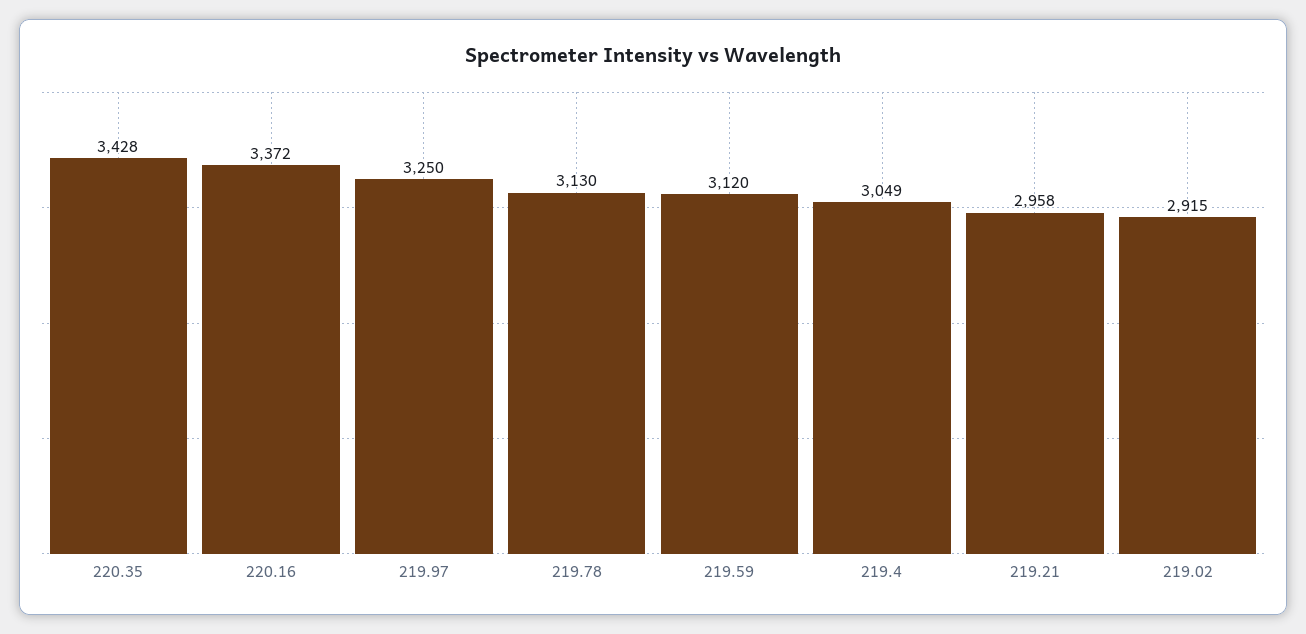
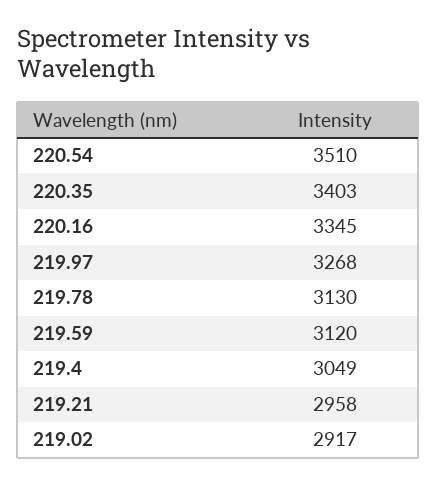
  {
-   "220.35": 3428,
+   "220.35": 3403,
-   "220.16": 3372,
+   "220.16": 3345,
-   "219.97": 3250,
+   "219.97": 3268,
    "219.78": 3130,
    "219.59": 3120,
    "219.4": 3049,
    "219.21": 2958,
-   "219.02": 2915
+   "219.02": 2917,
+   "220.54": 3510
  }

